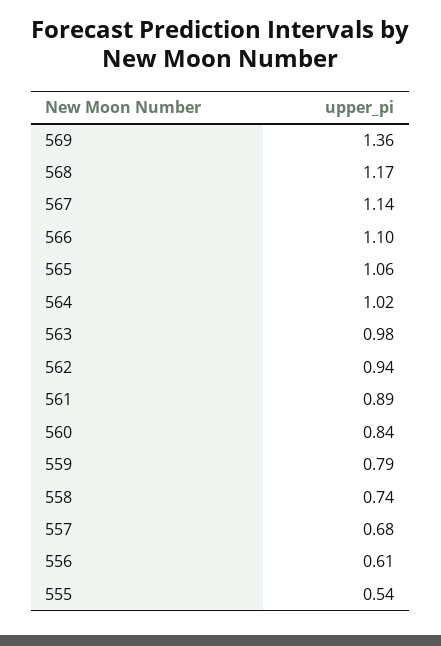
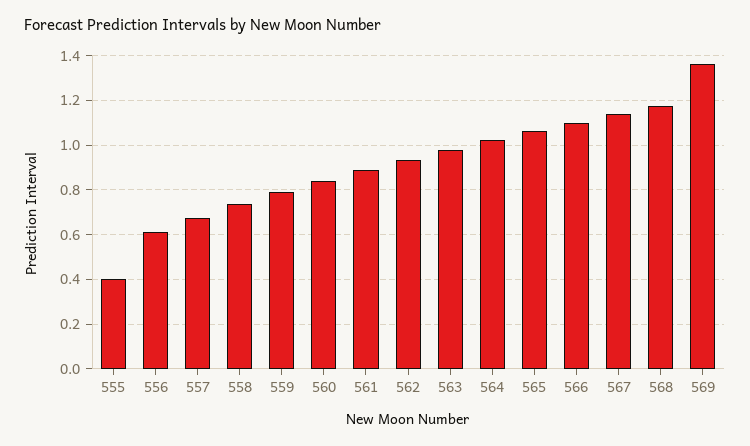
  {
    "569": 1.36,
    "568": 1.17,
    "567": 1.14,
    "566": 1.1,
    "565": 1.06,
    "564": 1.02,
    "563": 0.98,
    "562": 0.94,
    "561": 0.89,
    "560": 0.84,
    "559": 0.79,
    "558": 0.74,
    "557": 0.68,
    "556": 0.61,
-   "555": 0.54
+   "555": 0.4
  }

